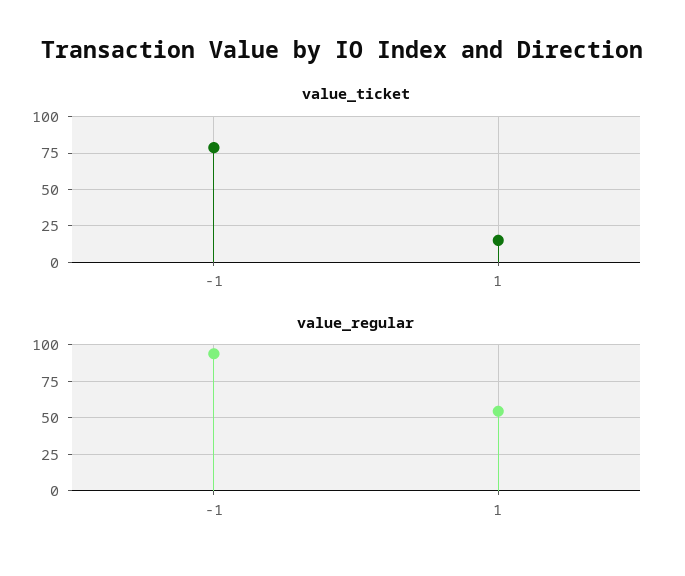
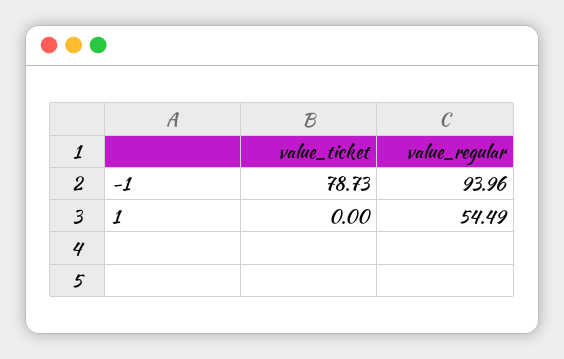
  {
    "value_ticket": {
      "-1": 78.73,
-     "1": 15
+     "1": 0
    },
    "value_regular": {
      "-1": 93.96,
      "1": 54.49
    }
  }

